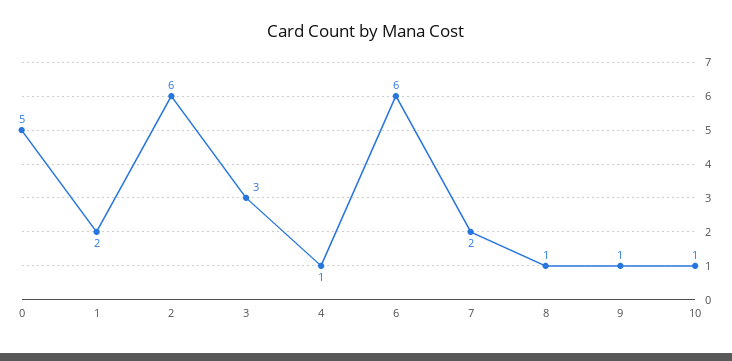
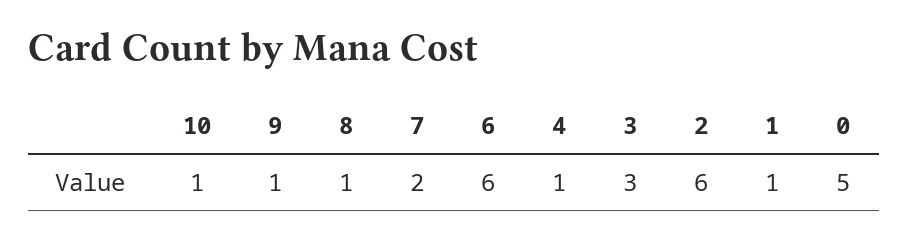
  {
    "0": 5,
-   "1": 2,
+   "1": 1,
    "2": 6,
    "3": 3,
    "4": 1,
    "6": 6,
    "7": 2,
    "8": 1,
    "9": 1,
    "10": 1
  }

